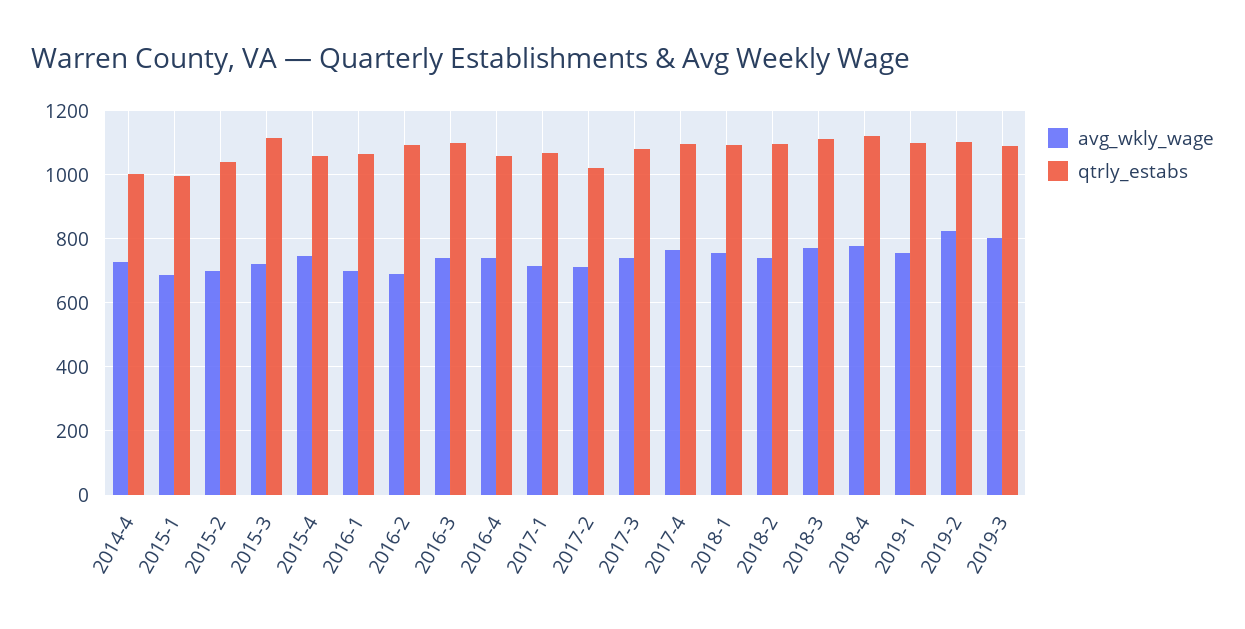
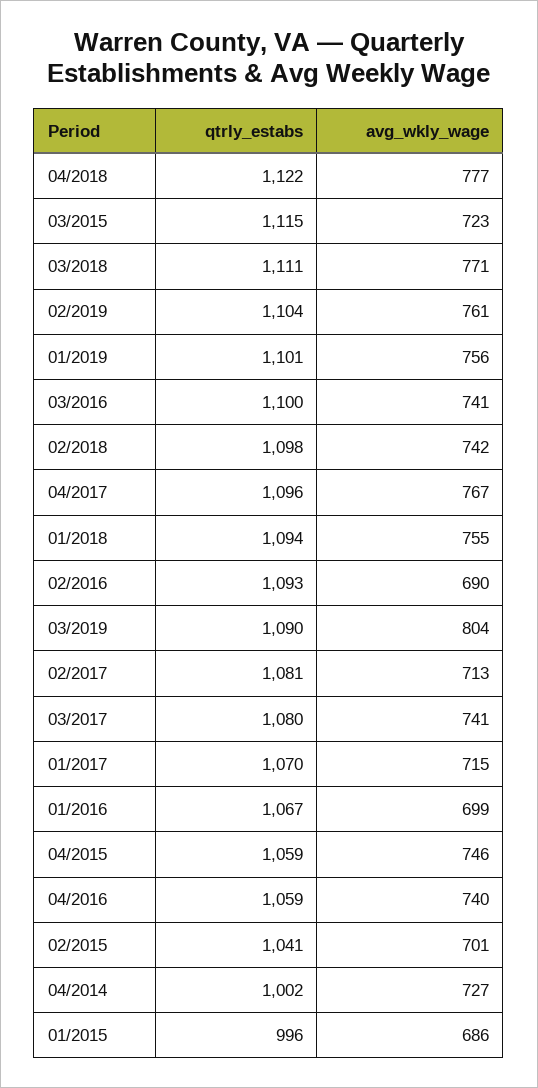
  {
    "avg_wkly_wage": {
      "2014-4": 727,
      "2015-1": 686,
      "2015-2": 701,
      "2015-3": 723,
      "2015-4": 746,
      "2016-1": 699,
      "2016-2": 690,
      "2016-3": 741,
      "2016-4": 740,
      "2017-1": 715,
      "2017-2": 713,
      "2017-3": 741,
      "2017-4": 767,
      "2018-1": 755,
      "2018-2": 742,
      "2018-3": 771,
      "2018-4": 777,
      "2019-1": 756,
-     "2019-2": 820,
+     "2019-2": 761,
      "2019-3": 804
    },
    "qtrly_estabs": {
      "2014-4": 1002,
      "2015-1": 996,
      "2015-2": 1041,
      "2015-3": 1115,
      "2015-4": 1059,
      "2016-1": 1067,
      "2016-2": 1093,
      "2016-3": 1100,
      "2016-4": 1059,
      "2017-1": 1070,
-     "2017-2": 1020,
+     "2017-2": 1081,
      "2017-3": 1080,
      "2017-4": 1096,
      "2018-1": 1094,
      "2018-2": 1098,
      "2018-3": 1111,
      "2018-4": 1122,
      "2019-1": 1101,
      "2019-2": 1104,
      "2019-3": 1090
    }
  }

